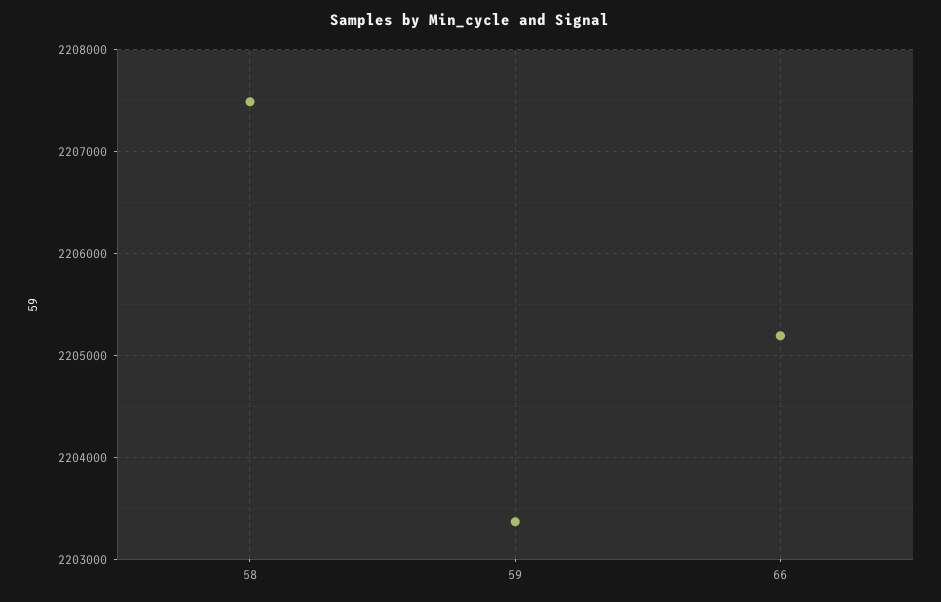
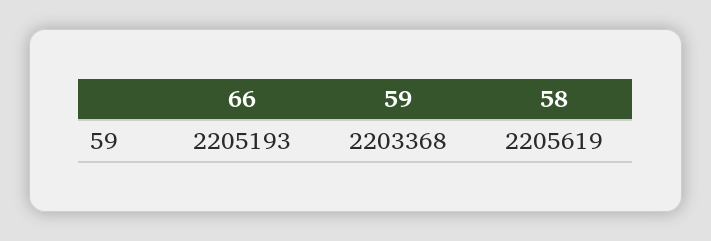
  {
-   "58": 2207500,
+   "58": 2205619,
    "59": 2203368,
    "66": 2205193
  }

